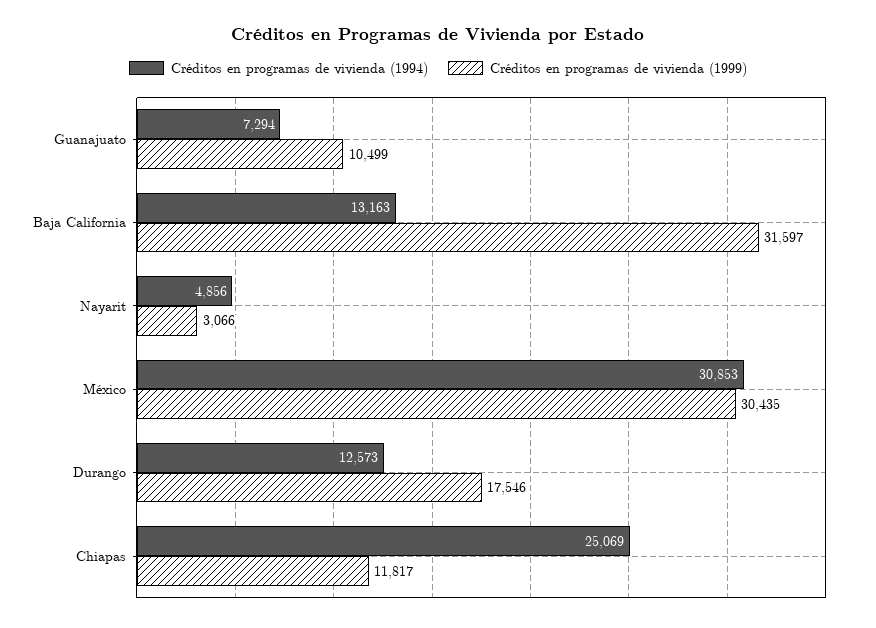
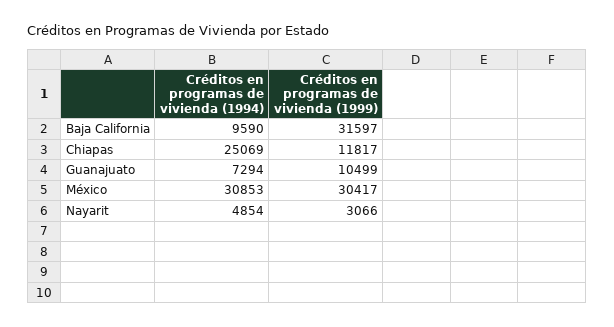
  {
    "Créditos en programas de vivienda (1994)": {
      "Guanajuato": 7294,
-     "Baja California": 13163,
+     "Baja California": 9590,
-     "Nayarit": 4856,
+     "Nayarit": 4854,
      "México": 30853,
-     "Durango": 12573,
      "Chiapas": 25069
    },
    "Créditos en programas de vivienda (1999)": {
      "Guanajuato": 10499,
      "Baja California": 31597,
      "Nayarit": 3066,
-     "México": 30435,
+     "México": 30417,
-     "Durango": 17546,
      "Chiapas": 11817
    }
  }

